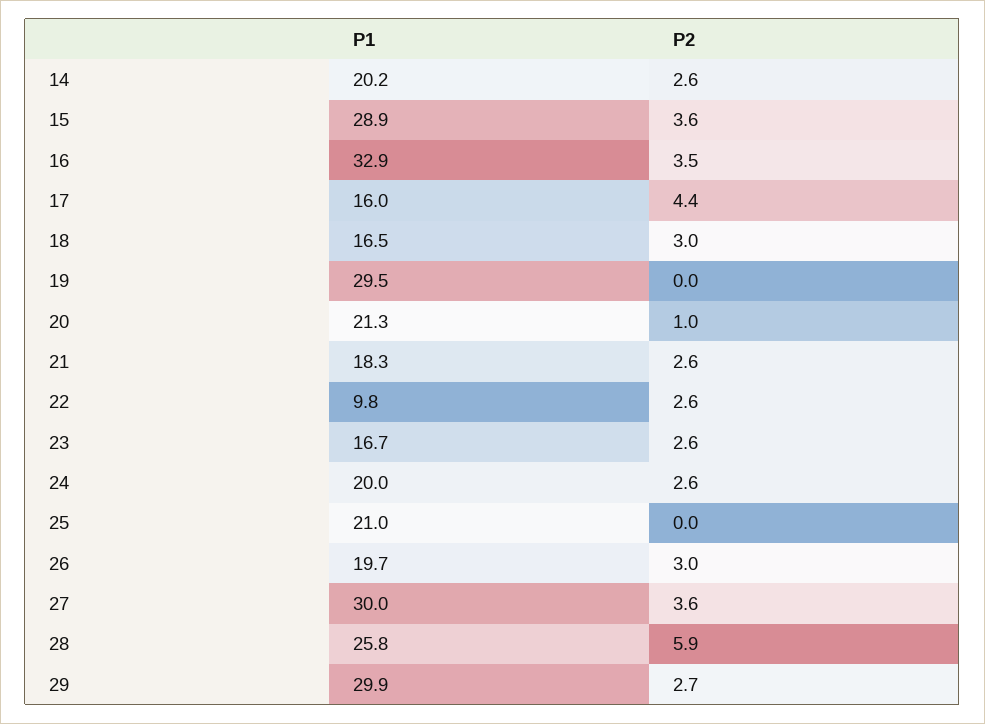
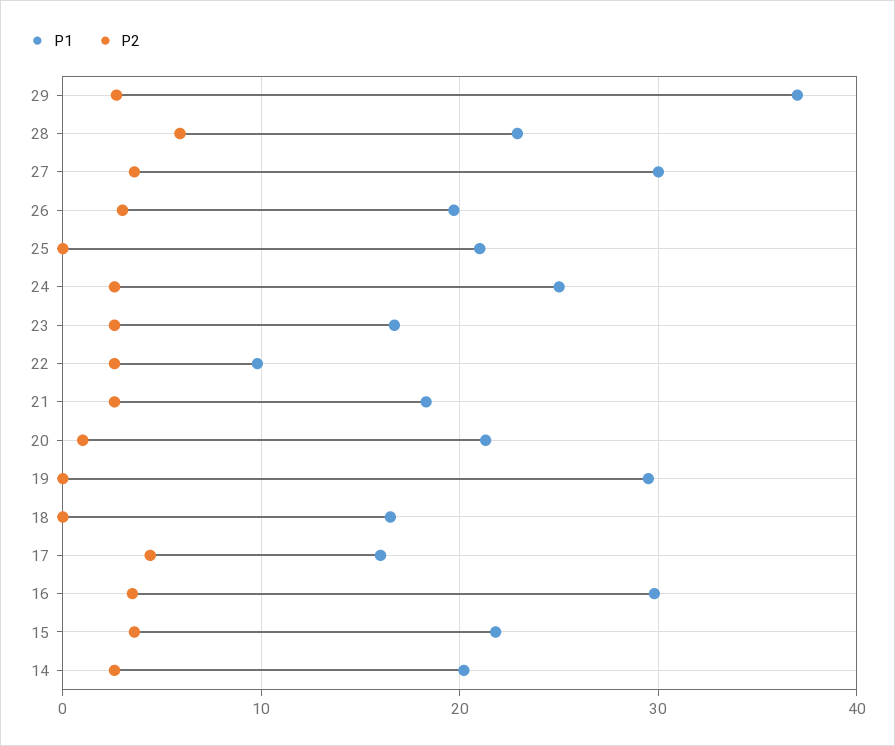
  {
    "P1": {
      "14": 20.2,
-     "15": 28.9,
+     "15": 22,
-     "16": 32.9,
+     "16": 30,
      "17": 16,
      "18": 16.5,
      "19": 29.5,
      "20": 21.3,
      "21": 18.3,
      "22": 9.8,
      "23": 16.7,
-     "24": 20,
+     "24": 25,
      "25": 21,
      "26": 19.7,
      "27": 30,
-     "28": 25.8,
+     "28": 23,
-     "29": 29.9
+     "29": 37
    },
    "P2": {
      "14": 2.6,
      "15": 3.6,
      "16": 3.5,
      "17": 4.4,
-     "18": 3,
+     "18": 0,
      "19": 0,
      "20": 1,
      "21": 2.6,
      "22": 2.6,
      "23": 2.6,
      "24": 2.6,
      "25": 0,
      "26": 3,
      "27": 3.6,
      "28": 5.9,
      "29": 2.7
    }
  }

